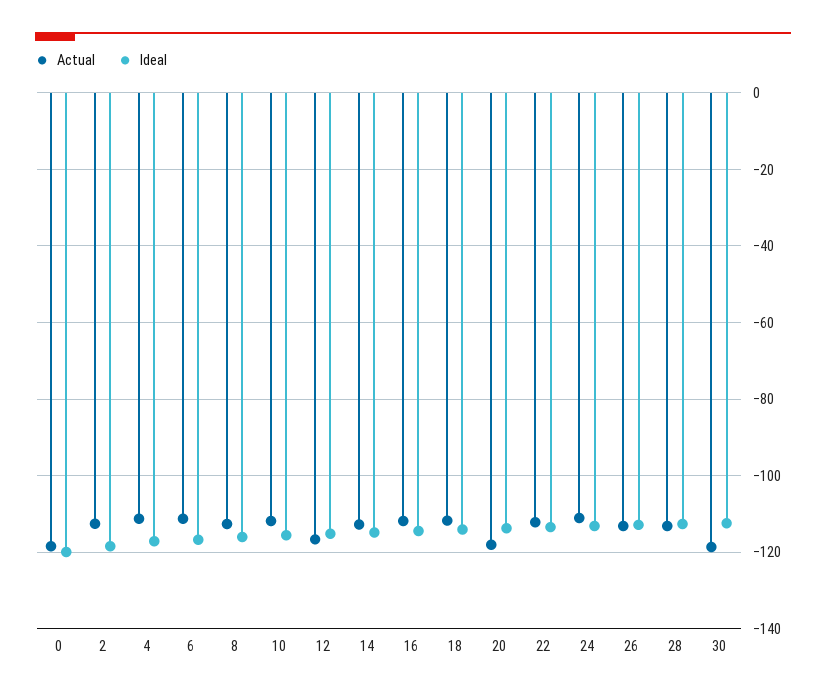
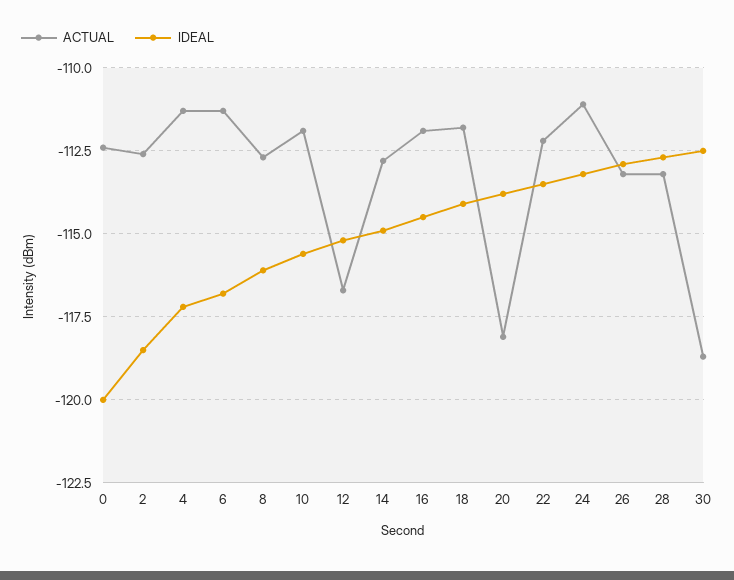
  {
    "Actual": {
-     "0": -118,
+     "0": -112.5,
      "2": -112.5,
      "4": -111.5,
      "6": -111.5,
      "8": -112.5,
      "10": -112,
      "12": -116.5,
      "14": -113,
      "16": -112,
      "18": -112,
      "20": -118,
      "22": -112,
      "24": -111,
      "26": -113,
      "28": -113,
      "30": -118.5
    },
    "Ideal": {
      "0": -120,
      "2": -118.5,
      "4": -117,
      "6": -117,
      "8": -116,
      "10": -115.5,
      "12": -115,
      "14": -115,
      "16": -114.5,
      "18": -114,
      "20": -114,
      "22": -113.5,
      "24": -113,
      "26": -113,
      "28": -112.5,
      "30": -112.5
    }
  }

